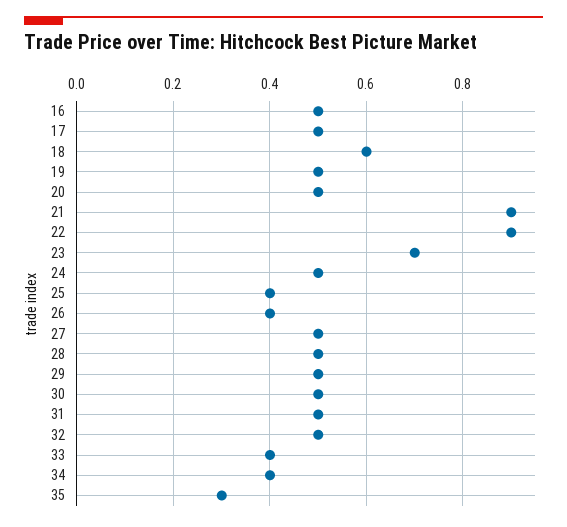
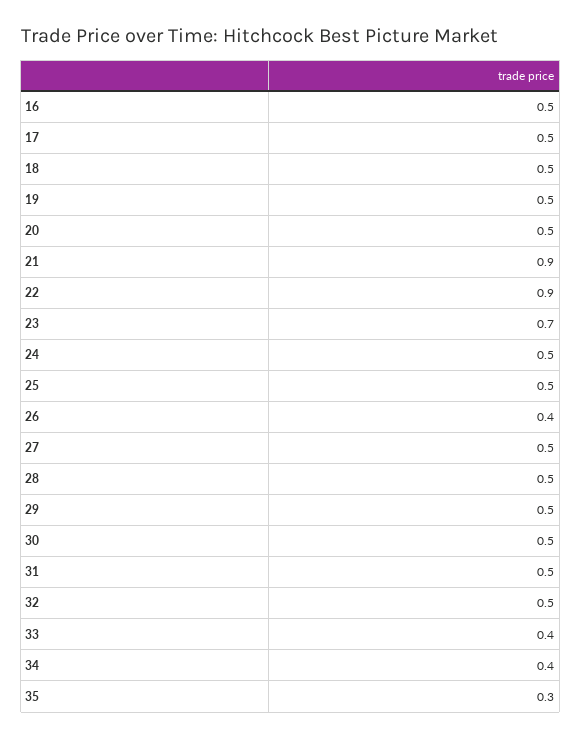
  {
    "16": 0.5,
    "17": 0.5,
-   "18": 0.6,
+   "18": 0.5,
    "19": 0.5,
    "20": 0.5,
    "21": 0.9,
    "22": 0.9,
    "23": 0.7,
    "24": 0.5,
-   "25": 0.4,
+   "25": 0.5,
    "26": 0.4,
    "27": 0.5,
    "28": 0.5,
    "29": 0.5,
    "30": 0.5,
    "31": 0.5,
    "32": 0.5,
    "33": 0.4,
    "34": 0.4,
    "35": 0.3
  }

